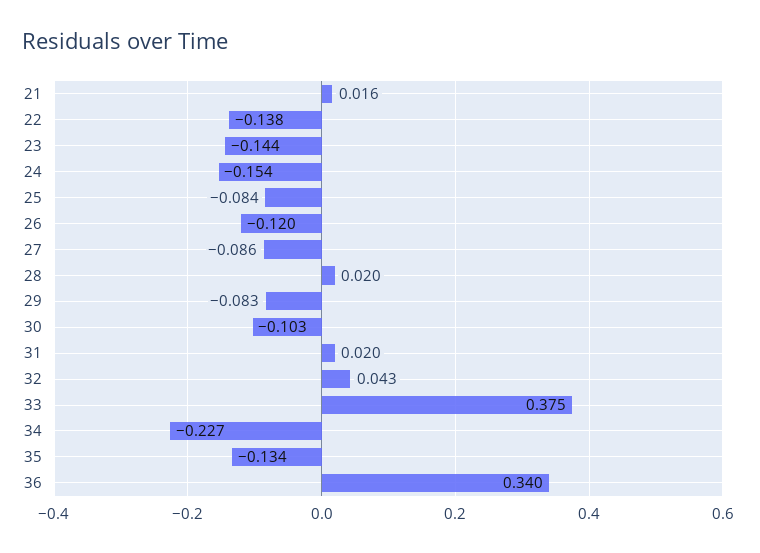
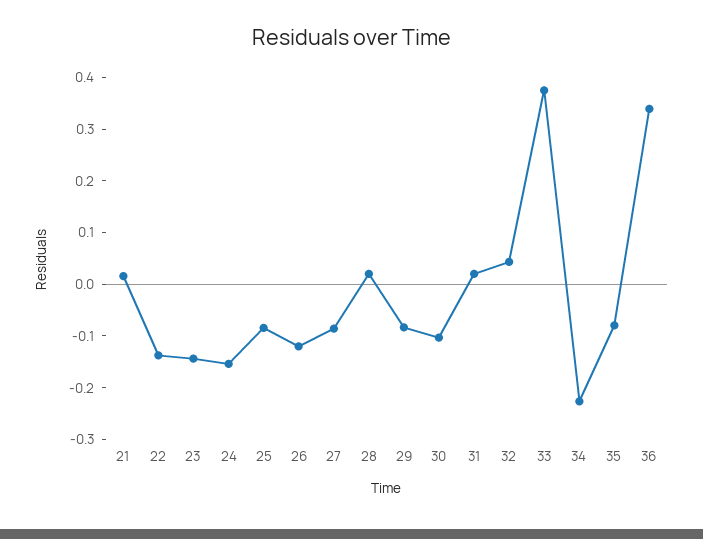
  {
    "21": 0.016,
    "22": -0.138,
    "23": -0.144,
    "24": -0.154,
    "25": -0.084,
    "26": -0.12,
    "27": -0.086,
    "28": 0.02,
    "29": -0.083,
    "30": -0.103,
    "31": 0.02,
    "32": 0.043,
    "33": 0.375,
    "34": -0.227,
-   "35": -0.134,
+   "35": -0.08,
    "36": 0.34
  }

